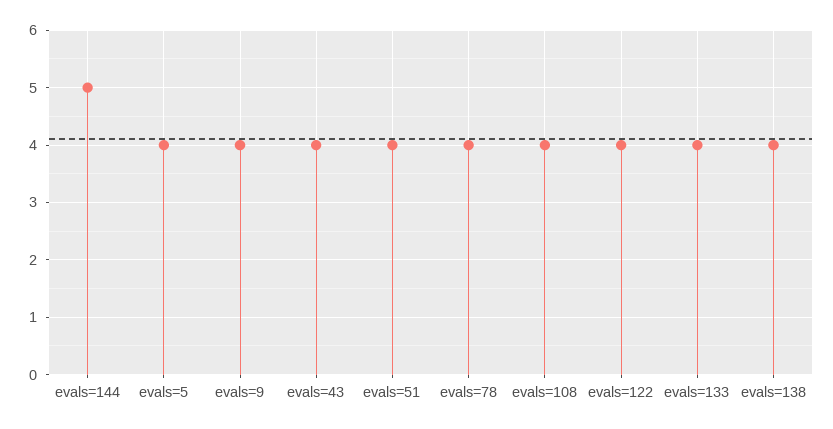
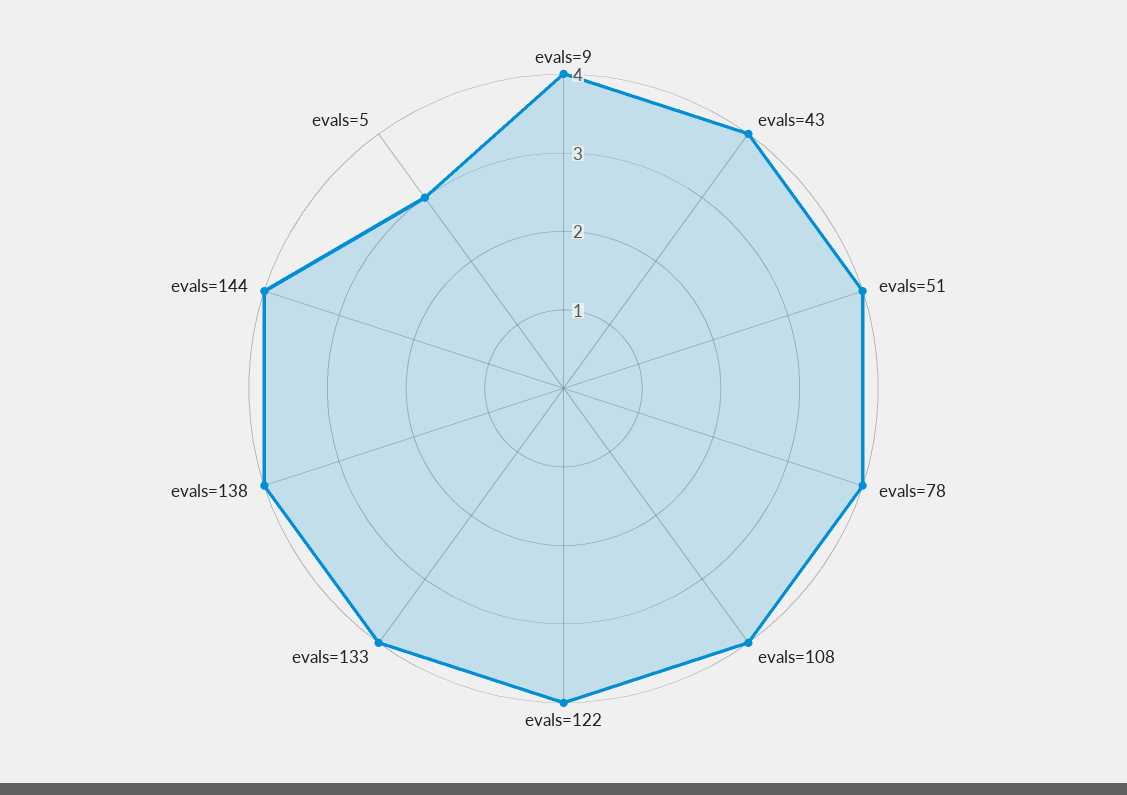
  {
-   "evals=144": 5,
+   "evals=144": 4,
-   "evals=5": 4,
+   "evals=5": 3,
    "evals=9": 4,
    "evals=43": 4,
    "evals=51": 4,
    "evals=78": 4,
    "evals=108": 4,
    "evals=122": 4,
    "evals=133": 4,
    "evals=138": 4
  }

